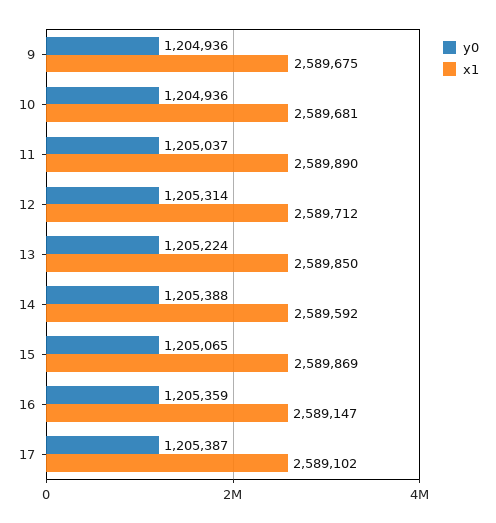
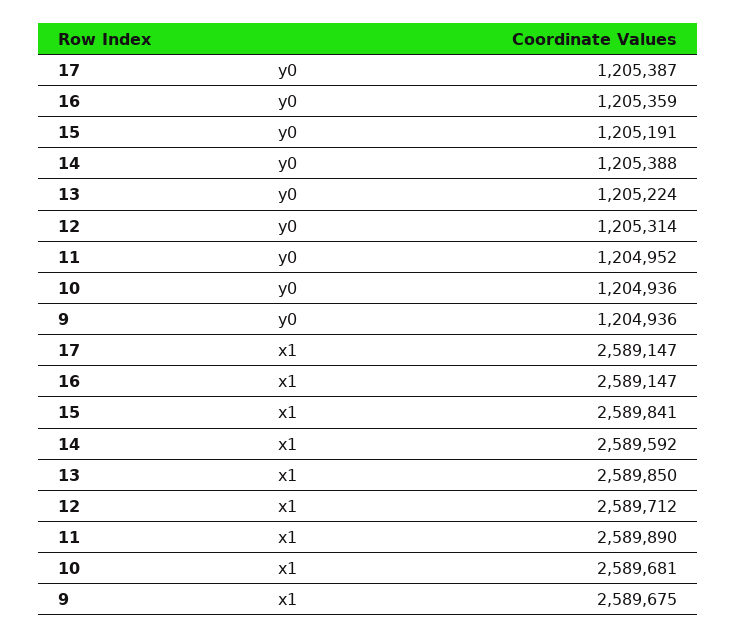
  {
    "y0": {
      "9": 1204936,
      "10": 1204936,
-     "11": 1205037,
+     "11": 1204952,
      "12": 1205314,
      "13": 1205224,
      "14": 1205388,
-     "15": 1205065,
+     "15": 1205191,
      "16": 1205359,
      "17": 1205387
    },
    "x1": {
      "9": 2589675,
      "10": 2589681,
      "11": 2589890,
      "12": 2589712,
      "13": 2589850,
      "14": 2589592,
-     "15": 2589869,
+     "15": 2589841,
      "16": 2589147,
-     "17": 2589102
+     "17": 2589147
    }
  }

